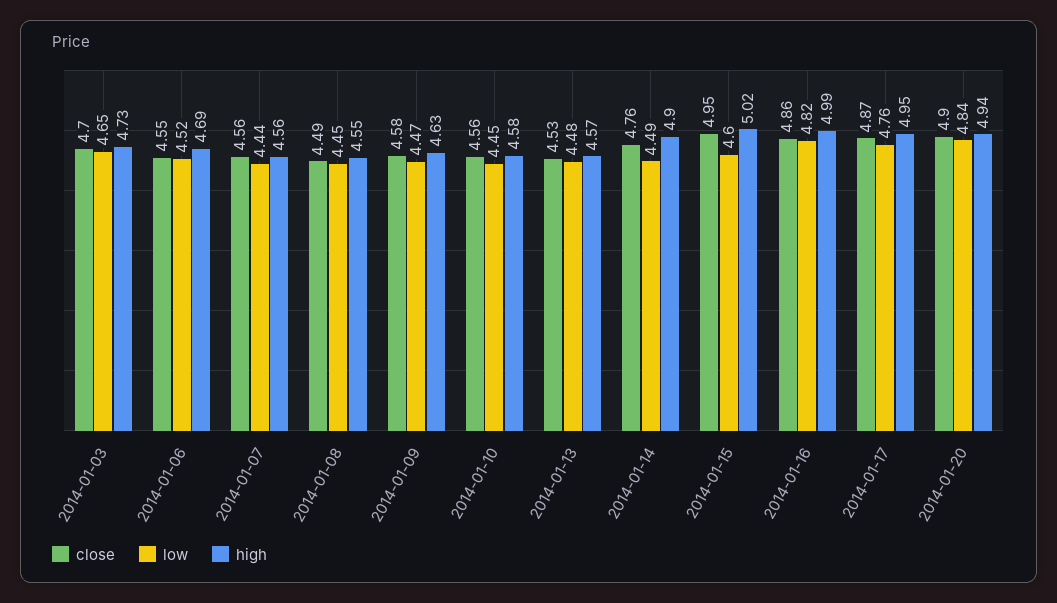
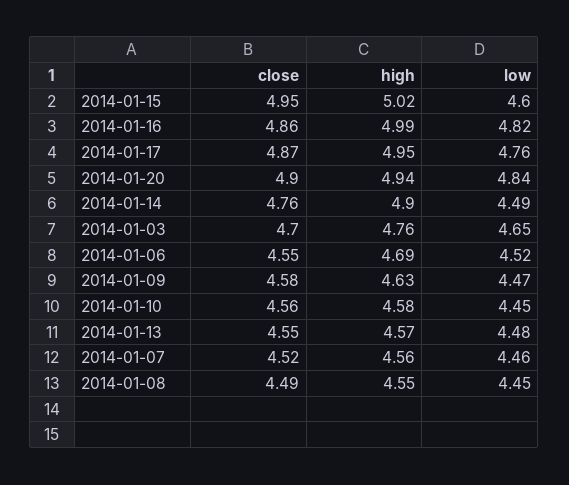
  {
    "close": {
      "2014-01-03": 4.7,
      "2014-01-06": 4.55,
-     "2014-01-07": 4.56,
+     "2014-01-07": 4.52,
      "2014-01-08": 4.49,
      "2014-01-09": 4.58,
      "2014-01-10": 4.56,
-     "2014-01-13": 4.53,
+     "2014-01-13": 4.55,
      "2014-01-14": 4.76,
      "2014-01-15": 4.95,
      "2014-01-16": 4.86,
      "2014-01-17": 4.87,
      "2014-01-20": 4.9
    },
    "low": {
      "2014-01-03": 4.65,
      "2014-01-06": 4.52,
-     "2014-01-07": 4.44,
+     "2014-01-07": 4.46,
      "2014-01-08": 4.45,
      "2014-01-09": 4.47,
      "2014-01-10": 4.45,
      "2014-01-13": 4.48,
      "2014-01-14": 4.49,
      "2014-01-15": 4.6,
      "2014-01-16": 4.82,
      "2014-01-17": 4.76,
      "2014-01-20": 4.84
    },
    "high": {
-     "2014-01-03": 4.73,
+     "2014-01-03": 4.76,
      "2014-01-06": 4.69,
      "2014-01-07": 4.56,
      "2014-01-08": 4.55,
      "2014-01-09": 4.63,
      "2014-01-10": 4.58,
      "2014-01-13": 4.57,
      "2014-01-14": 4.9,
      "2014-01-15": 5.02,
      "2014-01-16": 4.99,
      "2014-01-17": 4.95,
      "2014-01-20": 4.94
    }
  }

